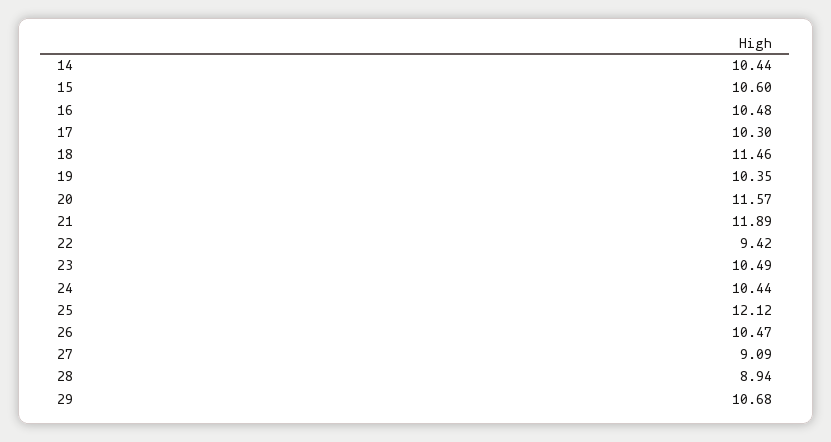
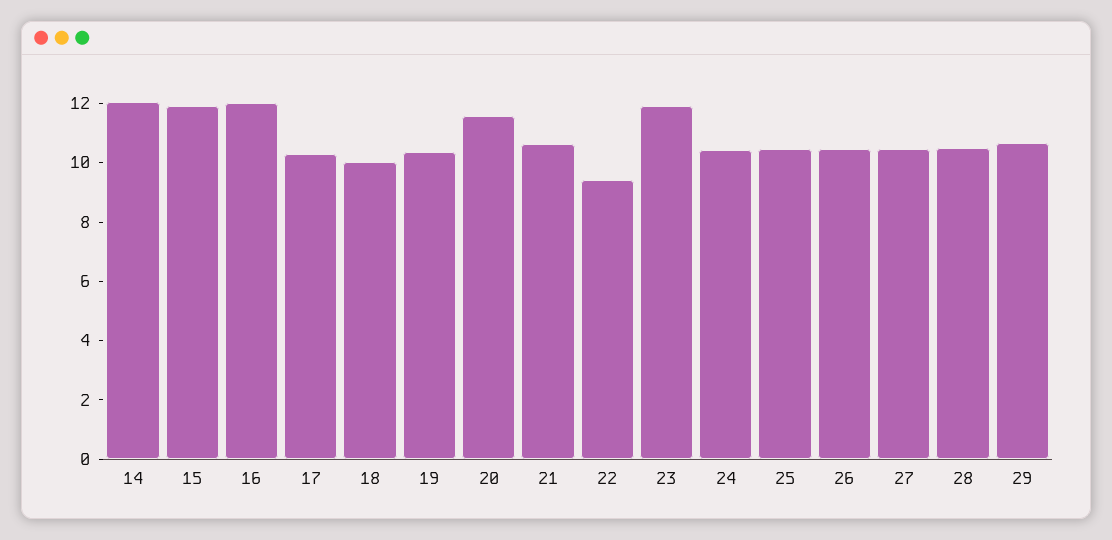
  {
-   "14": 10.44,
+   "14": 12,
-   "15": 10.6,
+   "15": 12,
-   "16": 10.48,
+   "16": 12,
    "17": 10.3,
-   "18": 11.46,
+   "18": 10,
    "19": 10.35,
    "20": 11.57,
-   "21": 11.89,
+   "21": 10.5,
    "22": 9.42,
-   "23": 10.49,
+   "23": 12,
    "24": 10.44,
-   "25": 12.12,
+   "25": 10.5,
    "26": 10.47,
-   "27": 9.09,
+   "27": 10.5,
-   "28": 8.94,
+   "28": 10.5,
    "29": 10.68
  }

